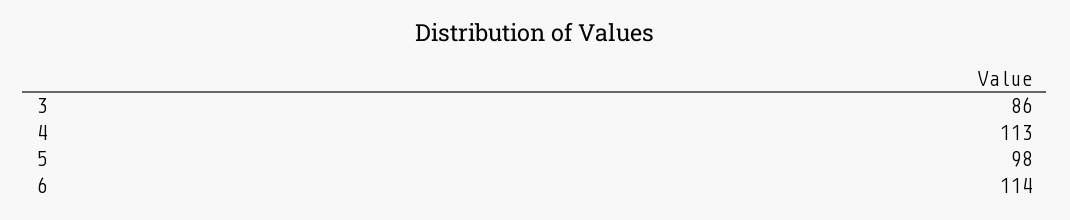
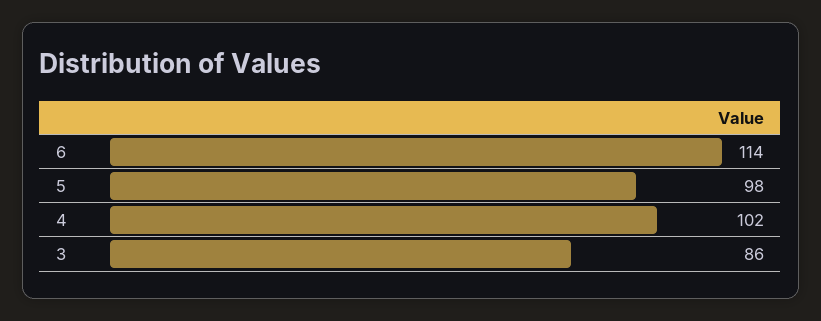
  {
    "3": 86,
-   "4": 113,
+   "4": 102,
    "5": 98,
    "6": 114
  }

